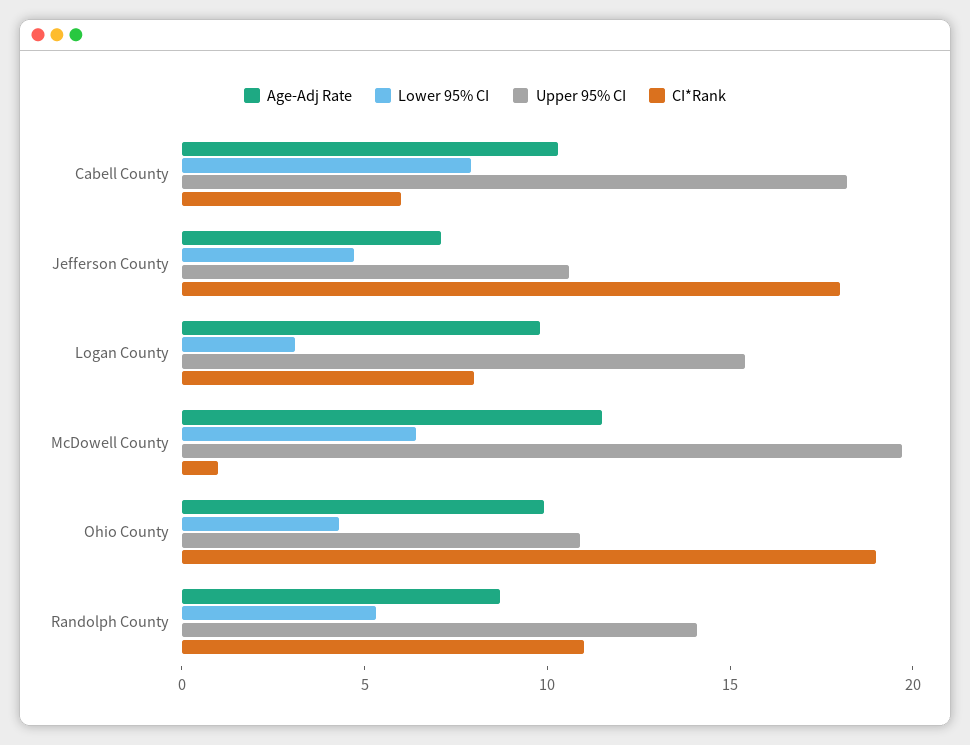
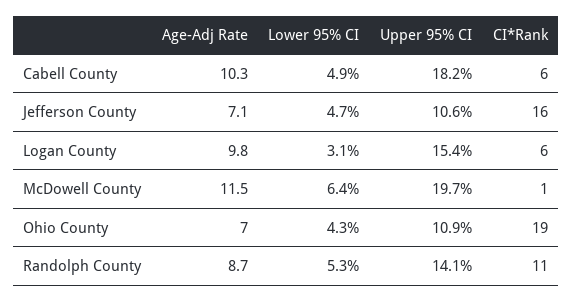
  {
    "Age-Adj Rate": {
      "Cabell County": 10.3,
      "Jefferson County": 7.1,
      "Logan County": 9.8,
      "McDowell County": 11.5,
-     "Ohio County": 10,
+     "Ohio County": 7,
      "Randolph County": 8.7
    },
    "Lower 95% CI": {
-     "Cabell County": 8,
+     "Cabell County": 4.9,
      "Jefferson County": 4.7,
      "Logan County": 3.1,
      "McDowell County": 6.4,
      "Ohio County": 4.3,
      "Randolph County": 5.3
    },
    "Upper 95% CI": {
      "Cabell County": 18.2,
      "Jefferson County": 10.6,
      "Logan County": 15.4,
      "McDowell County": 19.7,
      "Ohio County": 10.9,
      "Randolph County": 14.1
    },
    "CI*Rank": {
      "Cabell County": 6,
-     "Jefferson County": 18,
+     "Jefferson County": 16,
-     "Logan County": 8,
+     "Logan County": 6,
      "McDowell County": 1,
      "Ohio County": 19,
      "Randolph County": 11
    }
  }

